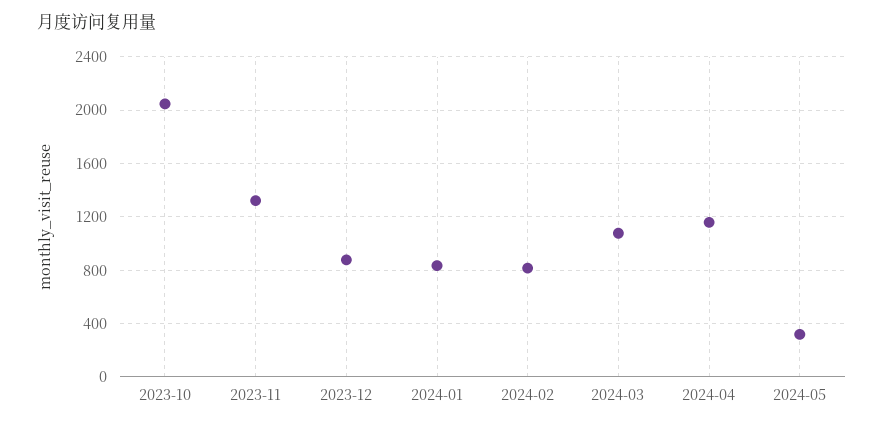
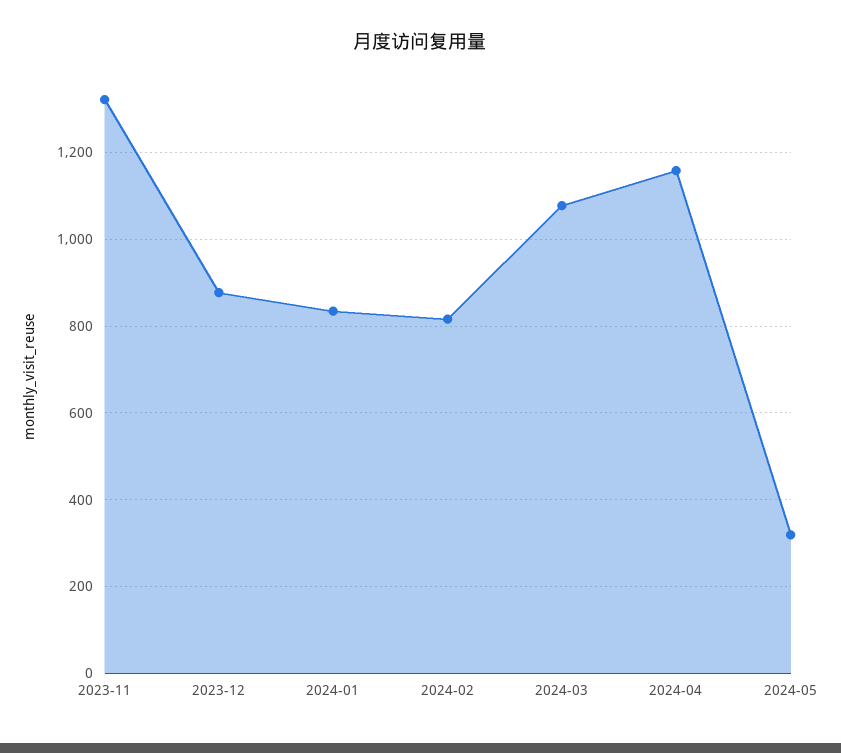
  {
-   "2023-10": 2050,
    "2023-11": 1320,
    "2023-12": 880,
    "2024-01": 840,
    "2024-02": 820,
    "2024-03": 1080,
    "2024-04": 1160,
    "2024-05": 320
  }

